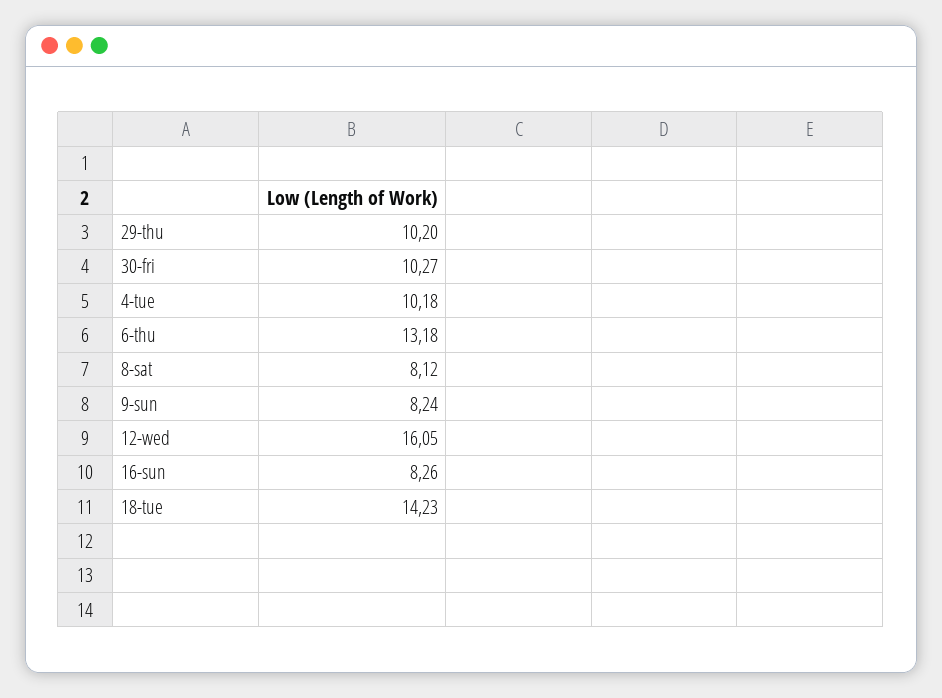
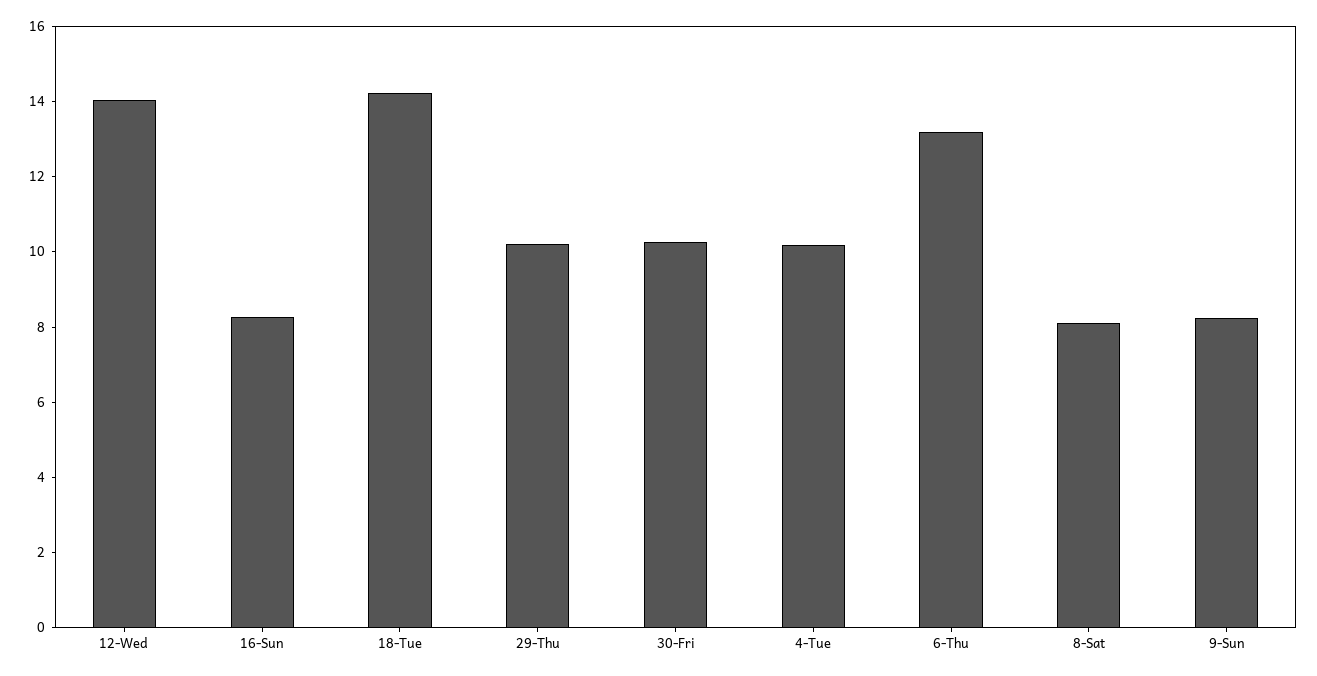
  {
    "29-thu": 10.2,
    "30-fri": 10.27,
    "4-tue": 10.18,
    "6-thu": 13.18,
    "8-sat": 8.12,
    "9-sun": 8.24,
-   "12-wed": 16.05,
+   "12-wed": 14,
    "16-sun": 8.26,
    "18-tue": 14.23
  }

